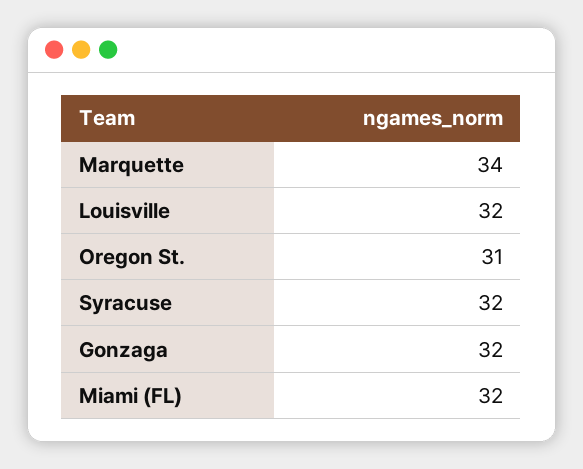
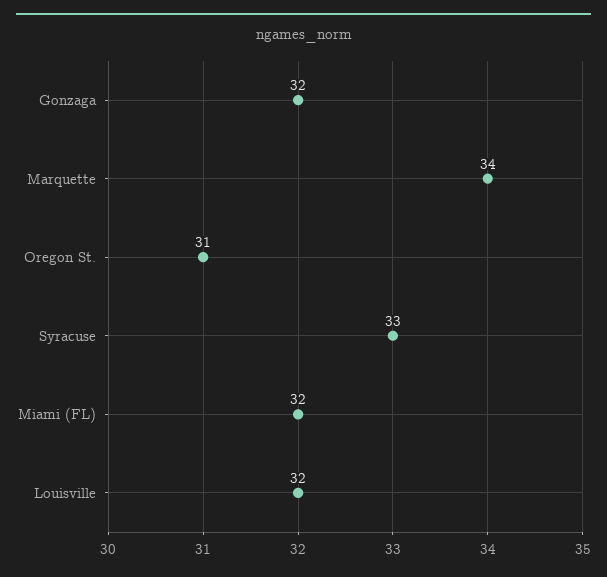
  {
    "Marquette": 34,
    "Louisville": 32,
    "Oregon St.": 31,
-   "Syracuse": 32,
+   "Syracuse": 33,
    "Gonzaga": 32,
    "Miami (FL)": 32
  }

